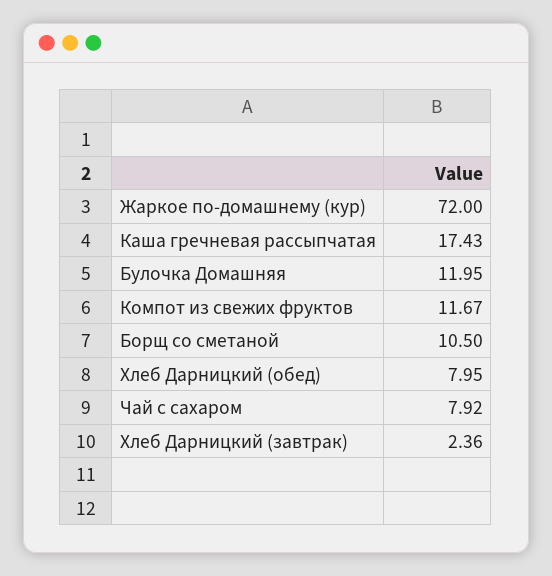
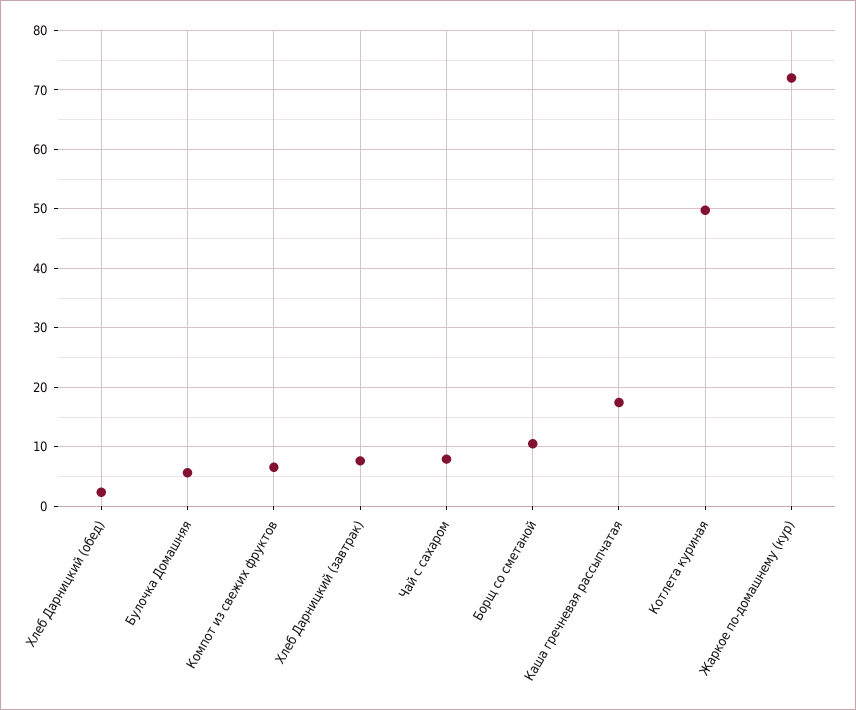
  {
    "Жаркое по-домашнему (кур)": 72,
    "Каша гречневая рассыпчатая": 17.43,
-   "Булочка Домашняя": 11.95,
+   "Булочка Домашняя": 6,
-   "Компот из свежих фруктов": 11.67,
+   "Компот из свежих фруктов": 6,
    "Борщ со сметаной": 10.5,
-   "Хлеб Дарницкий (обед)": 7.95,
+   "Хлеб Дарницкий (обед)": 2,
    "Чай с сахаром": 7.92,
-   "Хлеб Дарницкий (завтрак)": 2.36
+   "Хлеб Дарницкий (завтрак)": 8,
+   "Котлета куриная": 50
  }

